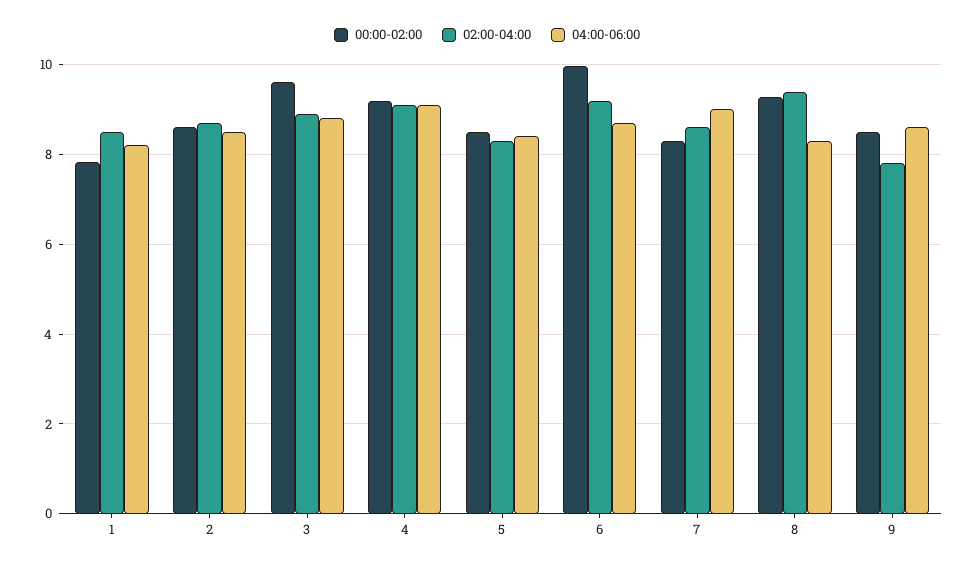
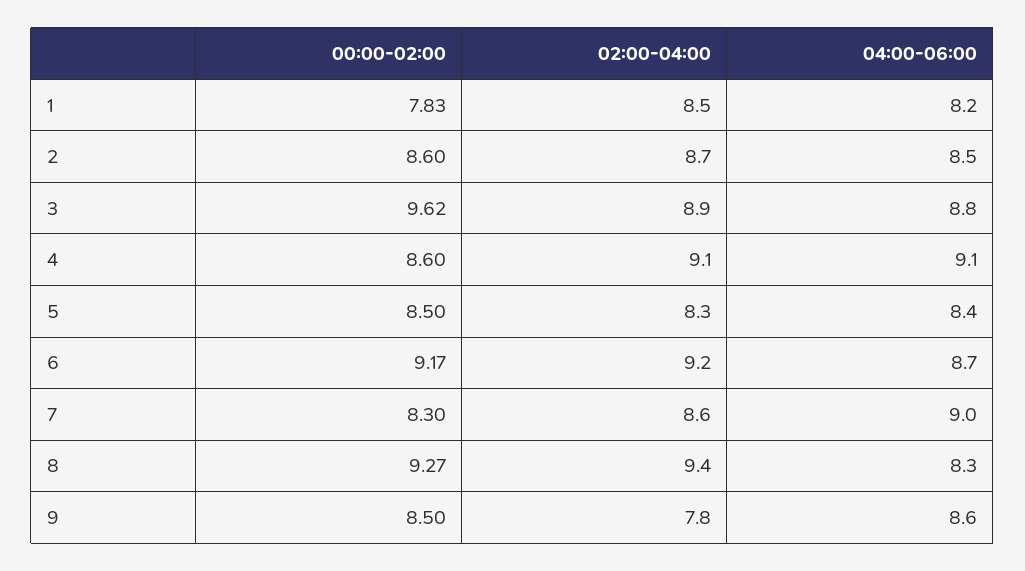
  {
    "00:00-02:00": {
      "1": 7.83,
      "2": 8.6,
      "3": 9.62,
-     "4": 9.2,
+     "4": 8.6,
      "5": 8.5,
-     "6": 10,
+     "6": 9.17,
      "7": 8.3,
      "8": 9.27,
      "9": 8.5
    },
    "02:00-04:00": {
      "1": 8.5,
      "2": 8.7,
      "3": 8.9,
      "4": 9.1,
      "5": 8.3,
      "6": 9.2,
      "7": 8.6,
      "8": 9.4,
      "9": 7.8
    },
    "04:00-06:00": {
      "1": 8.2,
      "2": 8.5,
      "3": 8.8,
      "4": 9.1,
      "5": 8.4,
      "6": 8.7,
      "7": 9,
      "8": 8.3,
      "9": 8.6
    }
  }

